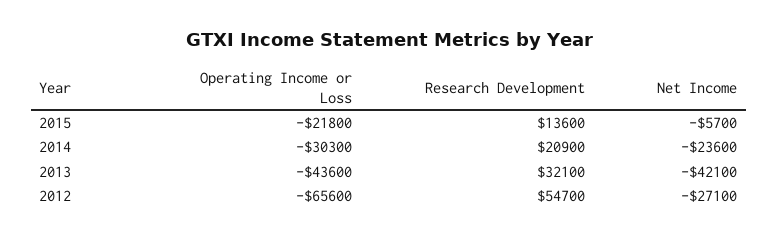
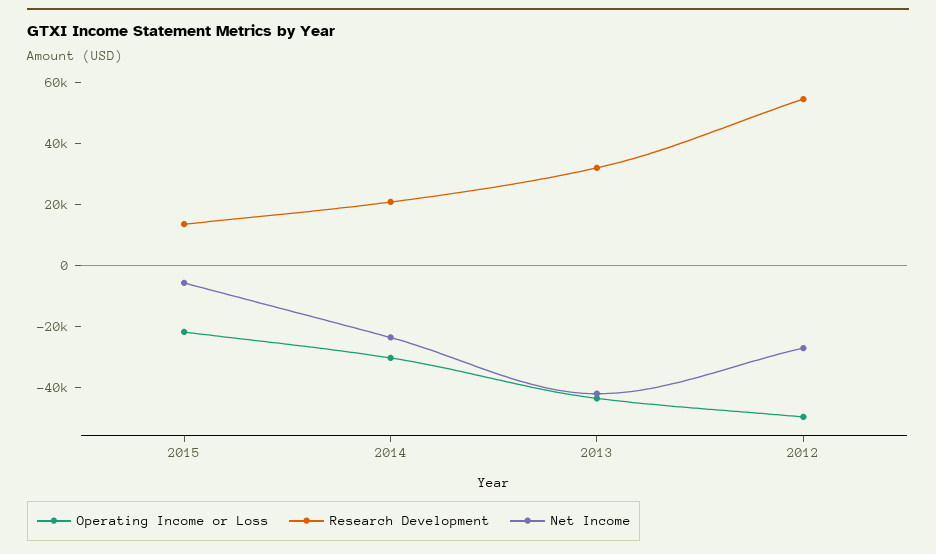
  {
    "Operating Income or Loss": {
      "2015": -21800,
      "2014": -30300,
      "2013": -43600,
-     "2012": -65600
+     "2012": -50000
    },
    "Research Development": {
      "2015": 13600,
      "2014": 20900,
      "2013": 32100,
      "2012": 54700
    },
    "Net Income": {
      "2015": -5700,
      "2014": -23600,
      "2013": -42100,
      "2012": -27100
    }
  }

